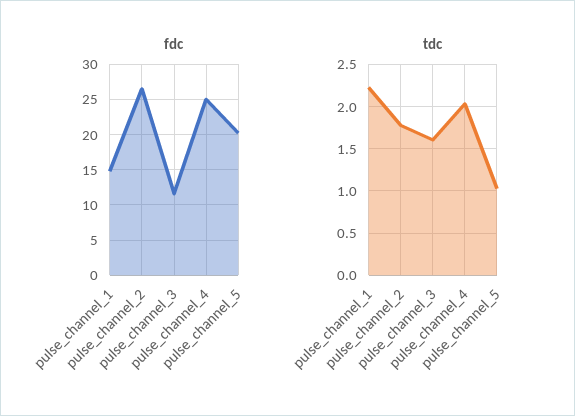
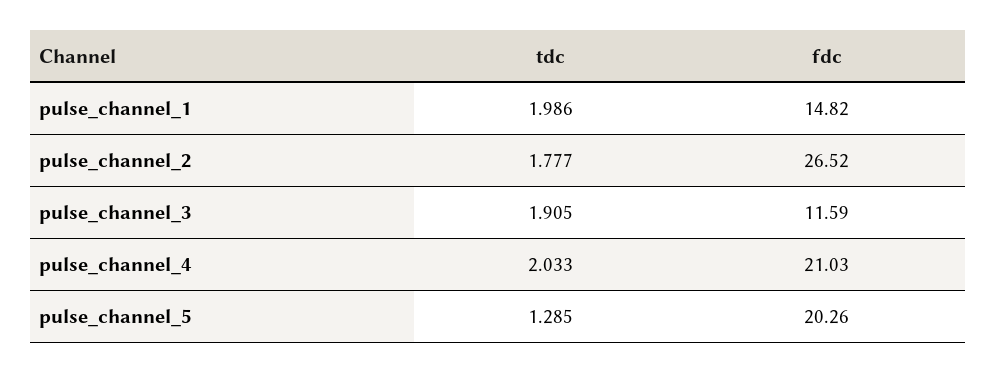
  {
    "fdc": {
      "pulse_channel_1": 14.82,
      "pulse_channel_2": 26.52,
      "pulse_channel_3": 11.59,
-     "pulse_channel_4": 25,
+     "pulse_channel_4": 21.03,
      "pulse_channel_5": 20.26
    },
    "tdc": {
-     "pulse_channel_1": 2.2,
+     "pulse_channel_1": 1.986,
      "pulse_channel_2": 1.777,
-     "pulse_channel_3": 1.6,
+     "pulse_channel_3": 1.905,
      "pulse_channel_4": 2.033,
-     "pulse_channel_5": 1
+     "pulse_channel_5": 1.285
    }
  }

